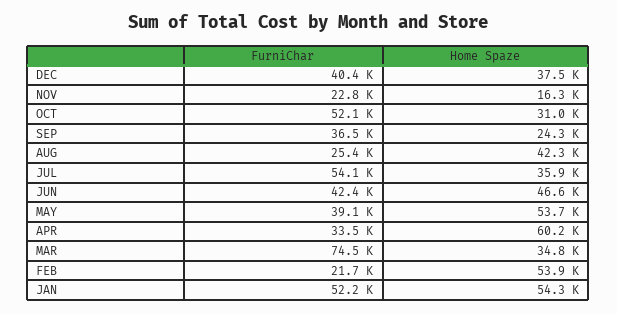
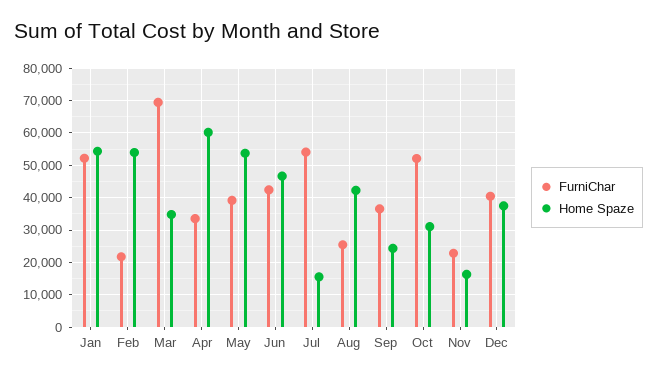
  {
    "FurniChar": {
      "DEC": 40400,
      "NOV": 22800,
      "OCT": 52100,
      "SEP": 36500,
      "AUG": 25400,
      "JUL": 54100,
      "JUN": 42400,
      "MAY": 39100,
      "APR": 33500,
-     "MAR": 74500,
+     "MAR": 70000,
      "FEB": 21700,
      "JAN": 52200
    },
    "Home Spaze": {
      "DEC": 37500,
      "NOV": 16300,
      "OCT": 31000,
      "SEP": 24300,
      "AUG": 42300,
-     "JUL": 35900,
+     "JUL": 16000,
      "JUN": 46600,
      "MAY": 53700,
      "APR": 60200,
      "MAR": 34800,
      "FEB": 53900,
      "JAN": 54300
    }
  }

